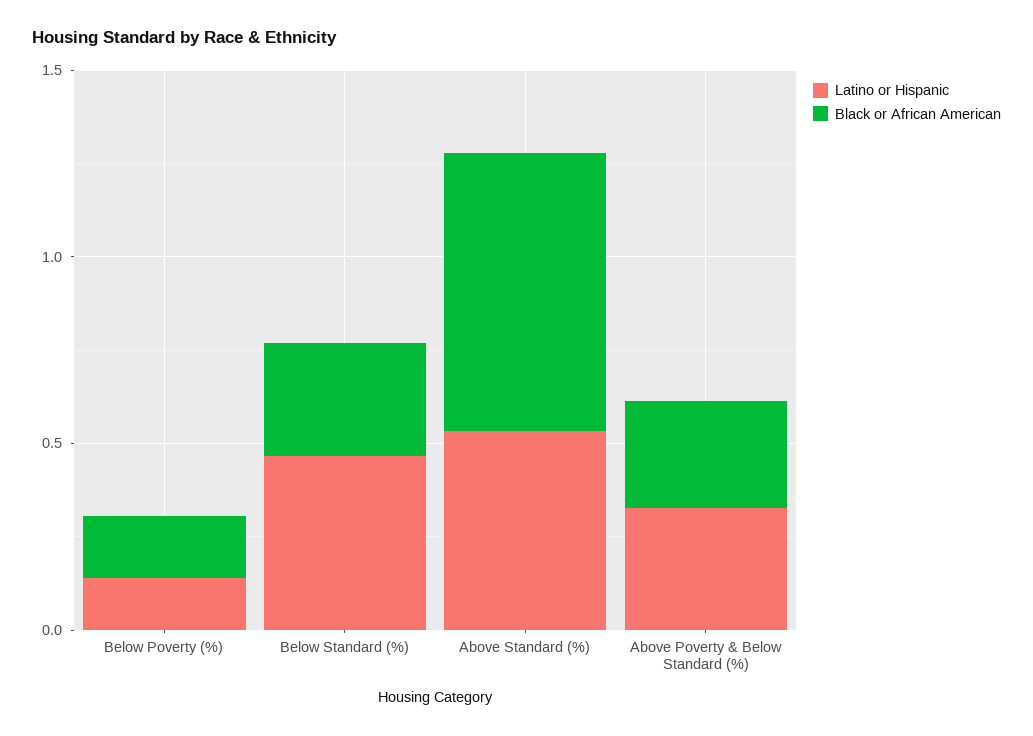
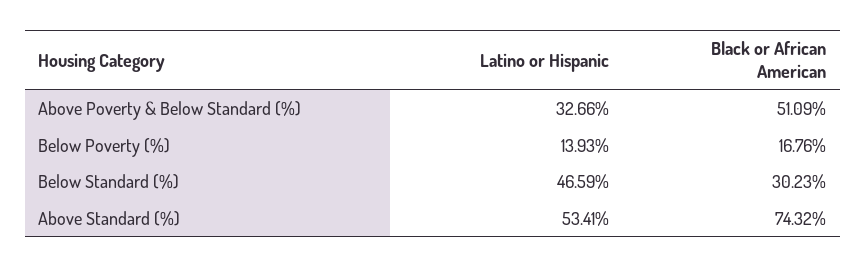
  {
    "Latino or Hispanic": {
      "Below Poverty (%)": 0.1393,
      "Below Standard (%)": 0.4659,
      "Above Standard (%)": 0.5341,
      "Above Poverty & Below Standard (%)": 0.3266
    },
    "Black or African American": {
      "Below Poverty (%)": 0.1676,
      "Below Standard (%)": 0.3023,
      "Above Standard (%)": 0.7432,
-     "Above Poverty & Below Standard (%)": 0.3
+     "Above Poverty & Below Standard (%)": 0.5109
    }
  }

